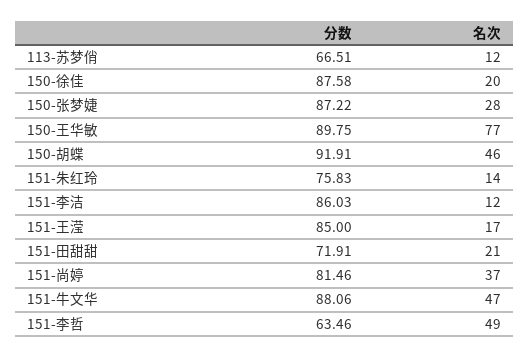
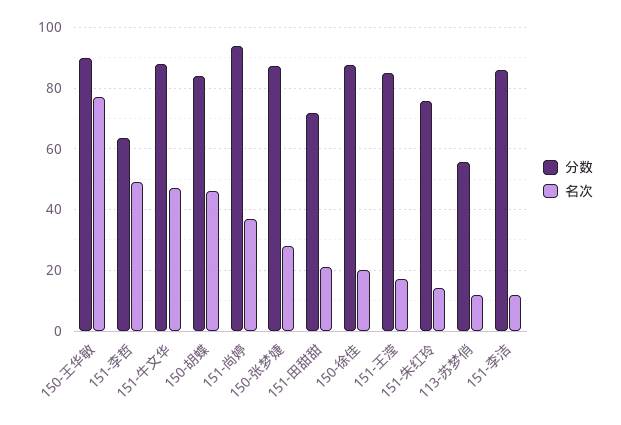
  {
    "分数": {
-     "113-苏梦俏": 66.51,
+     "113-苏梦俏": 56,
      "150-徐佳": 87.58,
      "150-张梦婕": 87.22,
      "150-王华敏": 89.75,
-     "150-胡蝶": 91.91,
+     "150-胡蝶": 84,
      "151-朱红玲": 75.83,
      "151-李洁": 86.03,
      "151-王滢": 85,
      "151-田甜甜": 71.91,
-     "151-尚婷": 81.46,
+     "151-尚婷": 94,
      "151-牛文华": 88.06,
      "151-李哲": 63.46
    },
    "名次": {
      "113-苏梦俏": 12,
      "150-徐佳": 20,
      "150-张梦婕": 28,
      "150-王华敏": 77,
      "150-胡蝶": 46,
      "151-朱红玲": 14,
      "151-李洁": 12,
      "151-王滢": 17,
      "151-田甜甜": 21,
      "151-尚婷": 37,
      "151-牛文华": 47,
      "151-李哲": 49
    }
  }

